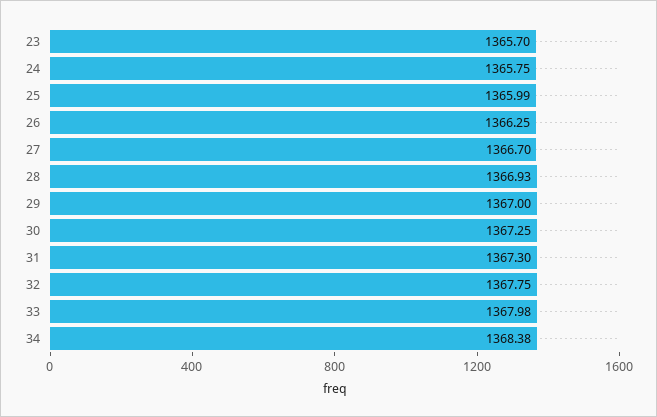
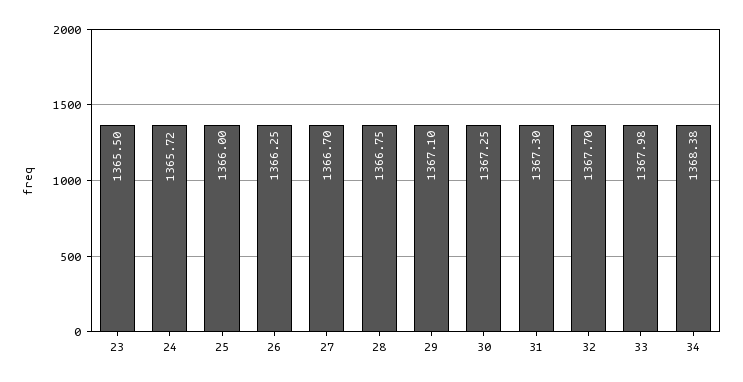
  {
-   "23": 1365.7,
+   "23": 1365.5,
-   "24": 1365.75,
+   "24": 1365.72,
-   "25": 1365.99,
+   "25": 1366,
    "26": 1366.25,
    "27": 1366.7,
-   "28": 1366.93,
+   "28": 1366.75,
-   "29": 1367,
+   "29": 1367.1,
    "30": 1367.25,
    "31": 1367.3,
-   "32": 1367.75,
+   "32": 1367.7,
    "33": 1367.98,
    "34": 1368.38
  }

